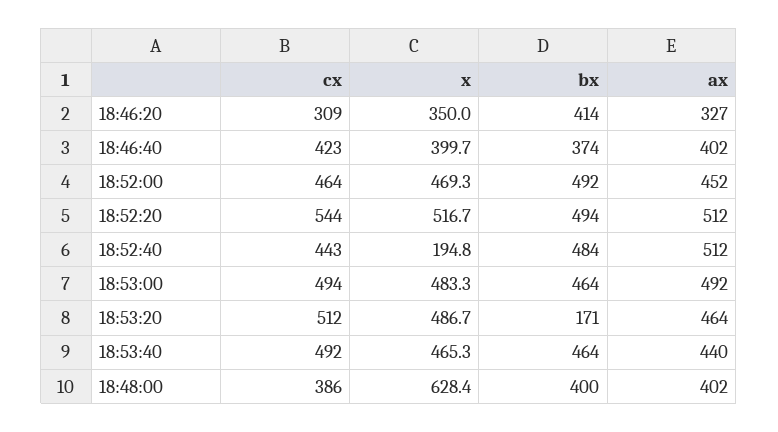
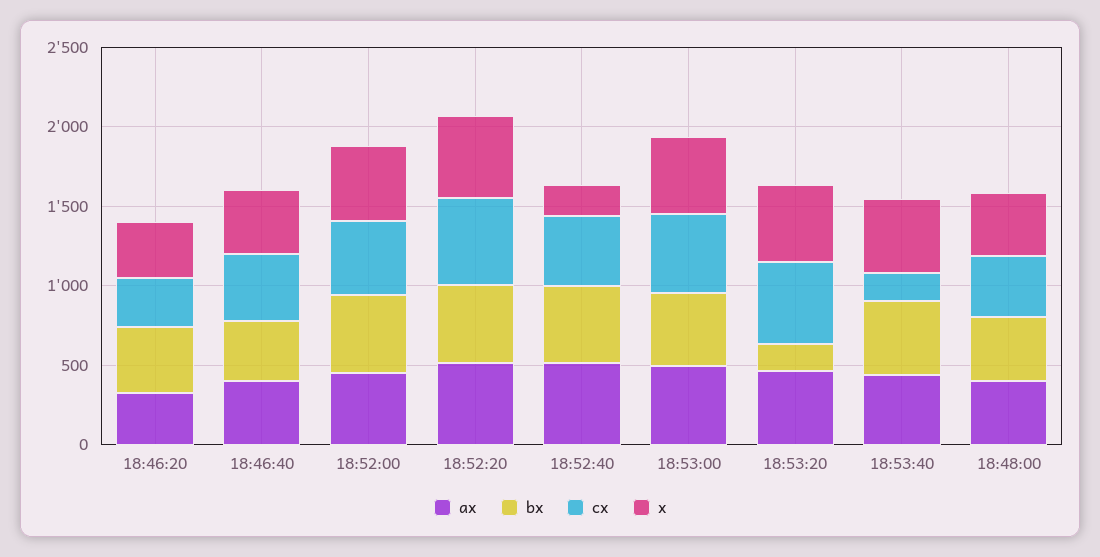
  {
    "cx": {
      "18:46:20": 309,
      "18:46:40": 423,
      "18:52:00": 464,
      "18:52:20": 544,
      "18:52:40": 443,
      "18:53:00": 494,
      "18:53:20": 512,
-     "18:53:40": 492,
+     "18:53:40": 200,
      "18:48:00": 386
    },
    "x": {
      "18:46:20": 350,
      "18:46:40": 399.7,
      "18:52:00": 469.3,
      "18:52:20": 516.7,
      "18:52:40": 194.8,
      "18:53:00": 483.3,
      "18:53:20": 486.7,
      "18:53:40": 465.3,
-     "18:48:00": 628.4
+     "18:48:00": 400
    },
    "bx": {
      "18:46:20": 414,
      "18:46:40": 374,
      "18:52:00": 492,
      "18:52:20": 494,
      "18:52:40": 484,
      "18:53:00": 464,
      "18:53:20": 171,
      "18:53:40": 464,
      "18:48:00": 400
    },
    "ax": {
      "18:46:20": 327,
      "18:46:40": 402,
      "18:52:00": 452,
      "18:52:20": 512,
      "18:52:40": 512,
      "18:53:00": 492,
      "18:53:20": 464,
      "18:53:40": 440,
      "18:48:00": 402
    }
  }

